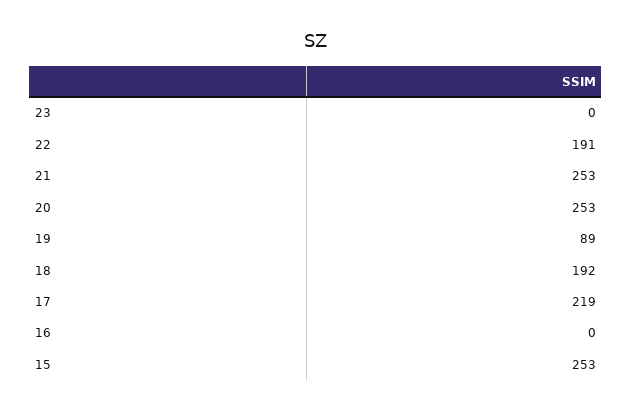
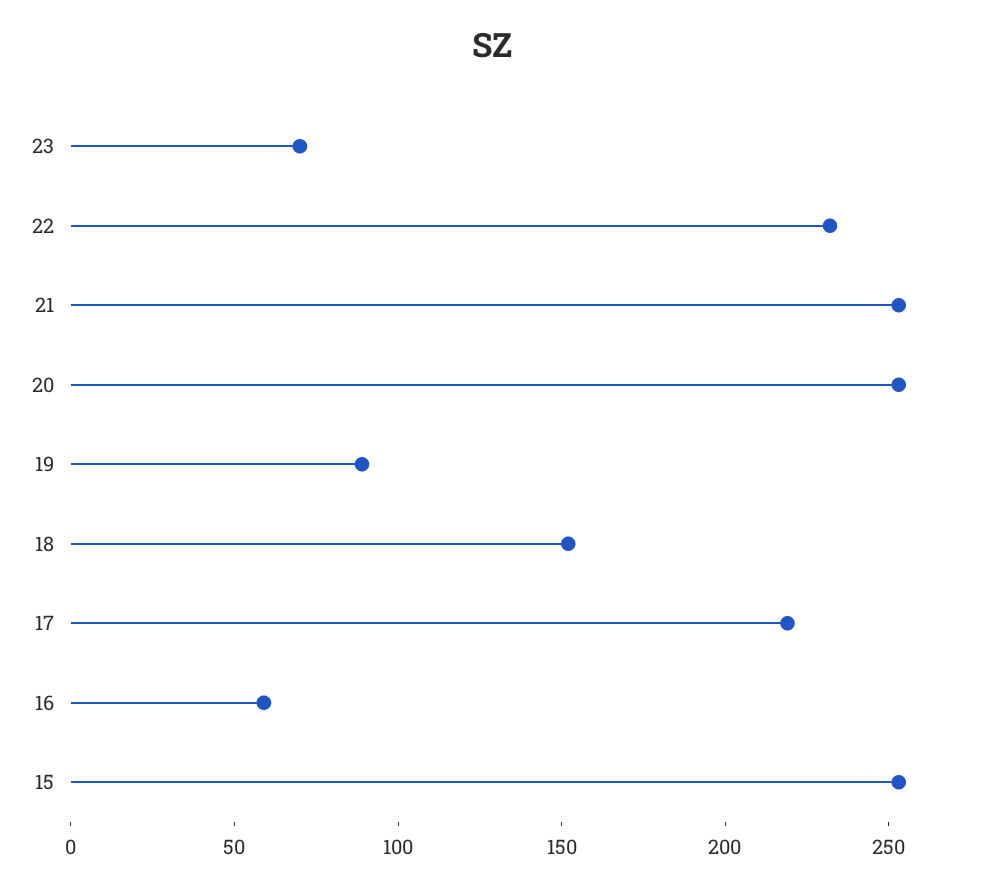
  {
-   "23": 0,
+   "23": 70,
-   "22": 191,
+   "22": 230,
    "21": 253,
    "20": 253,
    "19": 89,
-   "18": 192,
+   "18": 150,
    "17": 219,
-   "16": 0,
+   "16": 60,
    "15": 253
  }

